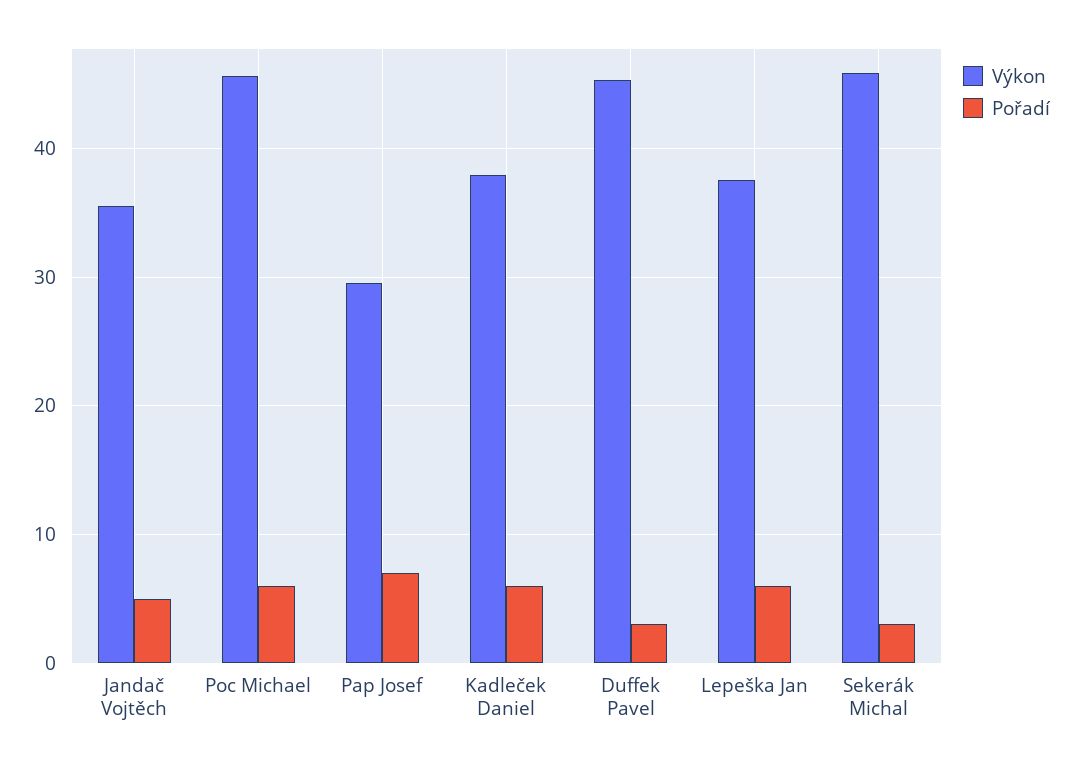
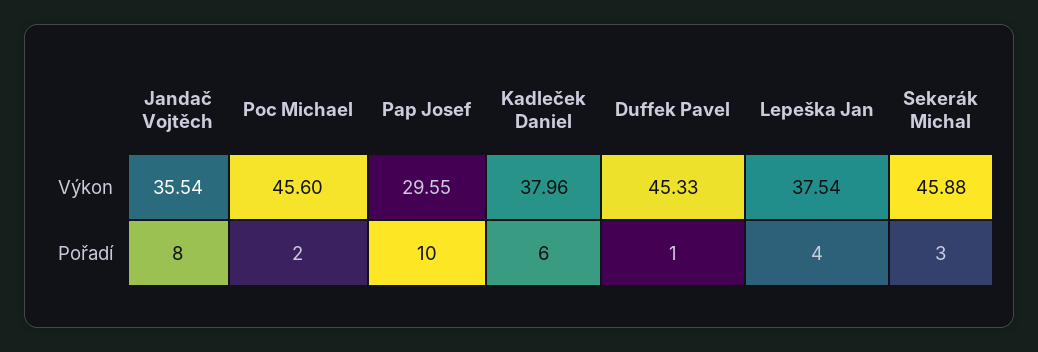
  {
    "Výkon": {
      "Jandač Vojtěch": 35.54,
      "Poc Michael": 45.6,
      "Pap Josef": 29.55,
      "Kadleček Daniel": 37.96,
      "Duffek Pavel": 45.33,
      "Lepeška Jan": 37.54,
      "Sekerák Michal": 45.88
    },
    "Pořadí": {
-     "Jandač Vojtěch": 5,
+     "Jandač Vojtěch": 8,
-     "Poc Michael": 6,
+     "Poc Michael": 2,
-     "Pap Josef": 7,
+     "Pap Josef": 10,
      "Kadleček Daniel": 6,
-     "Duffek Pavel": 3,
+     "Duffek Pavel": 1,
-     "Lepeška Jan": 6,
+     "Lepeška Jan": 4,
      "Sekerák Michal": 3
    }
  }

